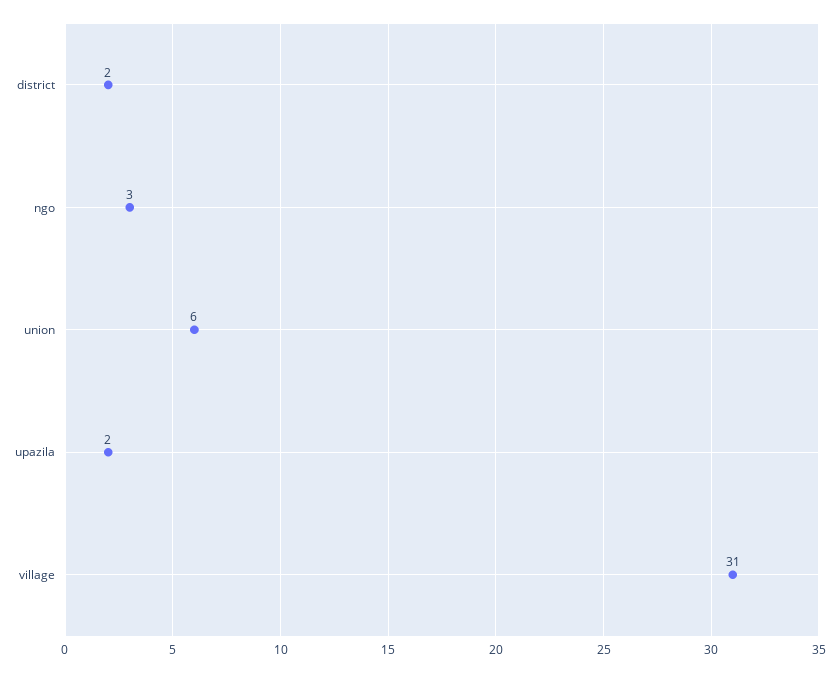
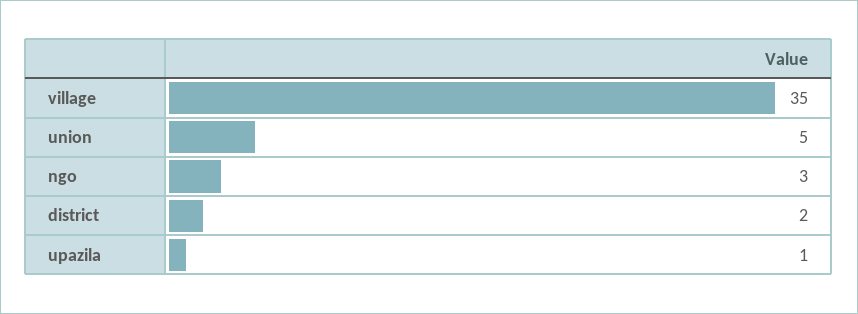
  {
    "district": 2,
    "ngo": 3,
-   "union": 6,
+   "union": 5,
-   "upazila": 2,
+   "upazila": 1,
-   "village": 31
+   "village": 35
  }

